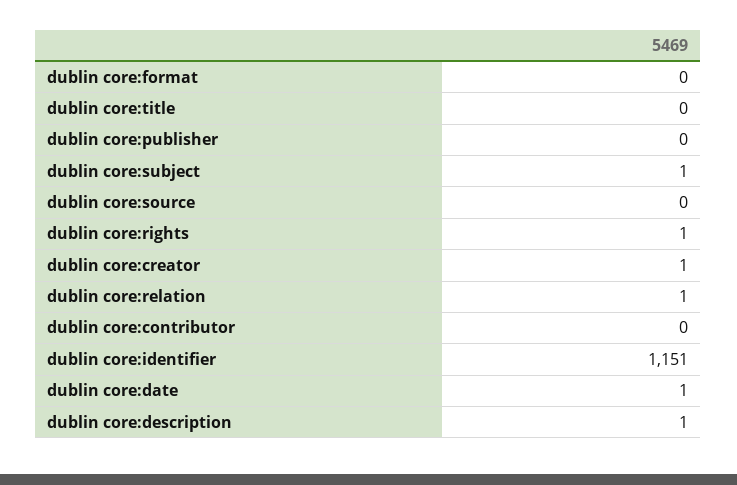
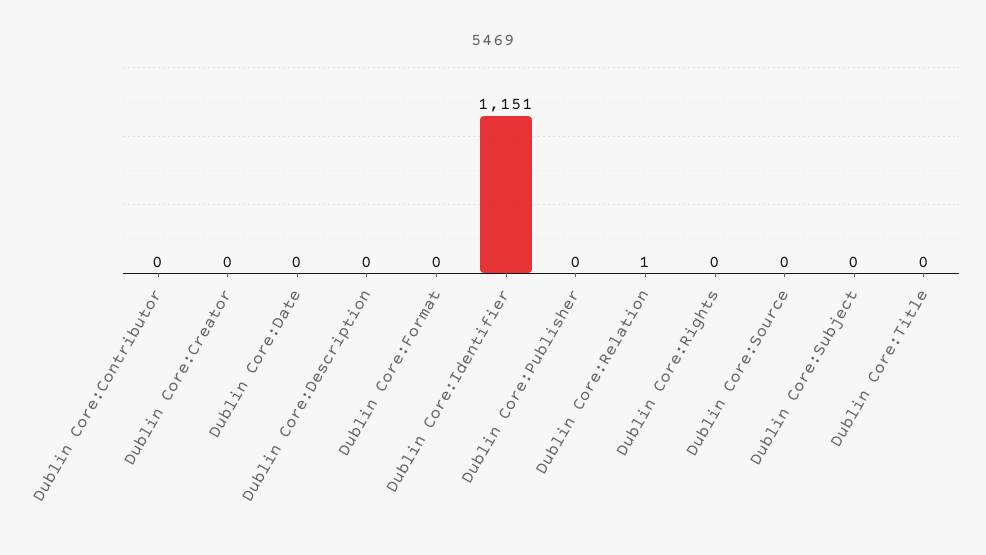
  {
    "dublin core:format": 0,
    "dublin core:title": 0,
    "dublin core:publisher": 0,
-   "dublin core:subject": 1,
+   "dublin core:subject": 0,
    "dublin core:source": 0,
-   "dublin core:rights": 1,
+   "dublin core:rights": 0,
-   "dublin core:creator": 1,
+   "dublin core:creator": 0,
    "dublin core:relation": 1,
    "dublin core:contributor": 0,
    "dublin core:identifier": 1151,
-   "dublin core:date": 1,
+   "dublin core:date": 0,
-   "dublin core:description": 1
+   "dublin core:description": 0
  }

